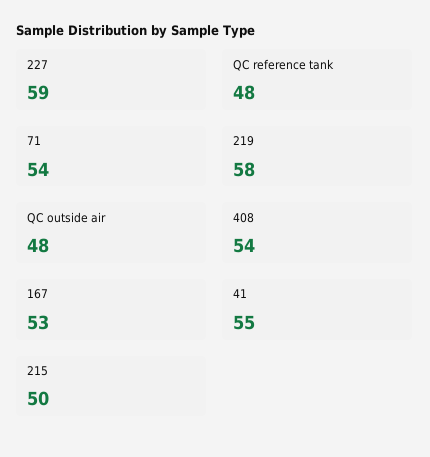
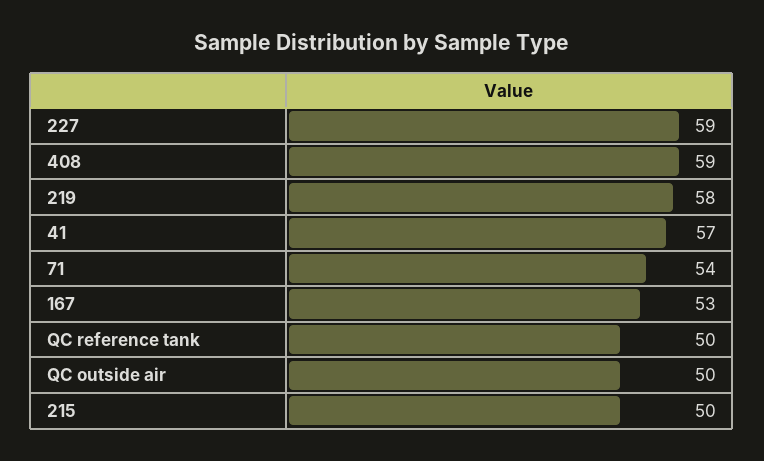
  {
    "227": 59,
-   "QC reference tank": 48,
+   "QC reference tank": 50,
    "71": 54,
    "219": 58,
-   "QC outside air": 48,
+   "QC outside air": 50,
-   "408": 54,
+   "408": 59,
    "167": 53,
-   "41": 55,
+   "41": 57,
    "215": 50
  }

